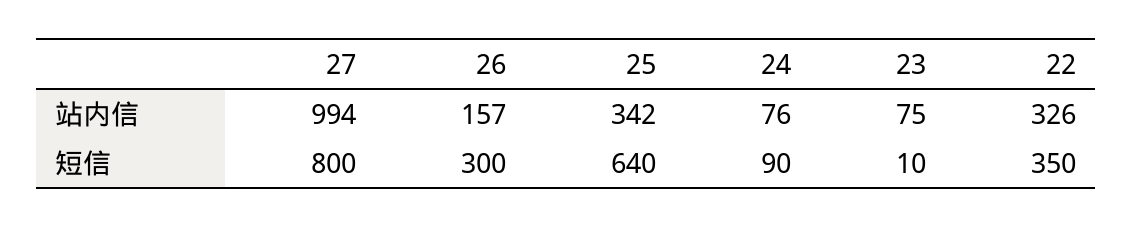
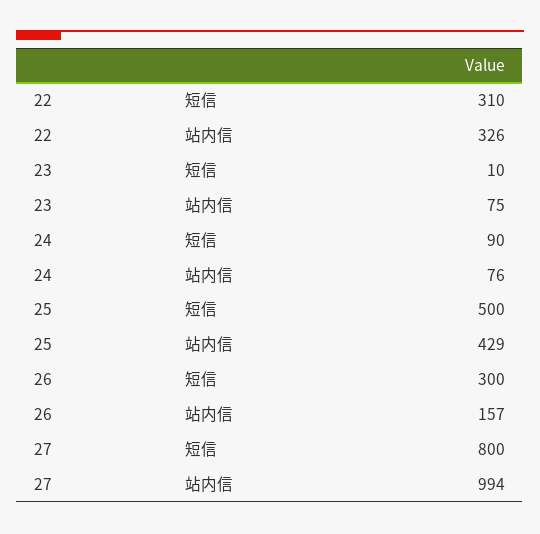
  {
    "27": {
      "站内信": 994,
      "短信": 800
    },
    "26": {
      "站内信": 157,
      "短信": 300
    },
    "25": {
-     "站内信": 342,
+     "站内信": 429,
-     "短信": 640
+     "短信": 500
    },
    "24": {
      "站内信": 76,
      "短信": 90
    },
    "23": {
      "站内信": 75,
      "短信": 10
    },
    "22": {
      "站内信": 326,
-     "短信": 350
+     "短信": 310
    }
  }

